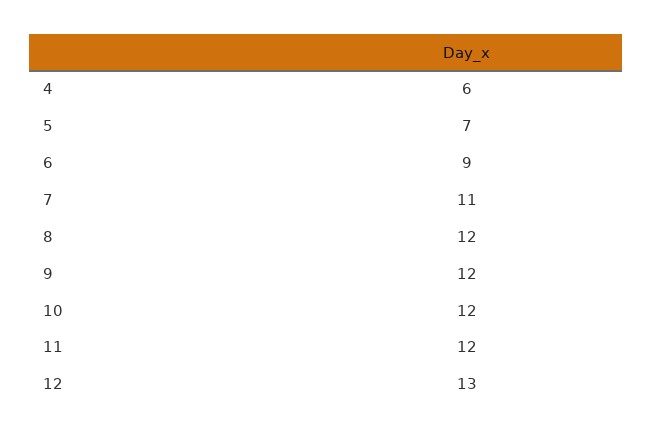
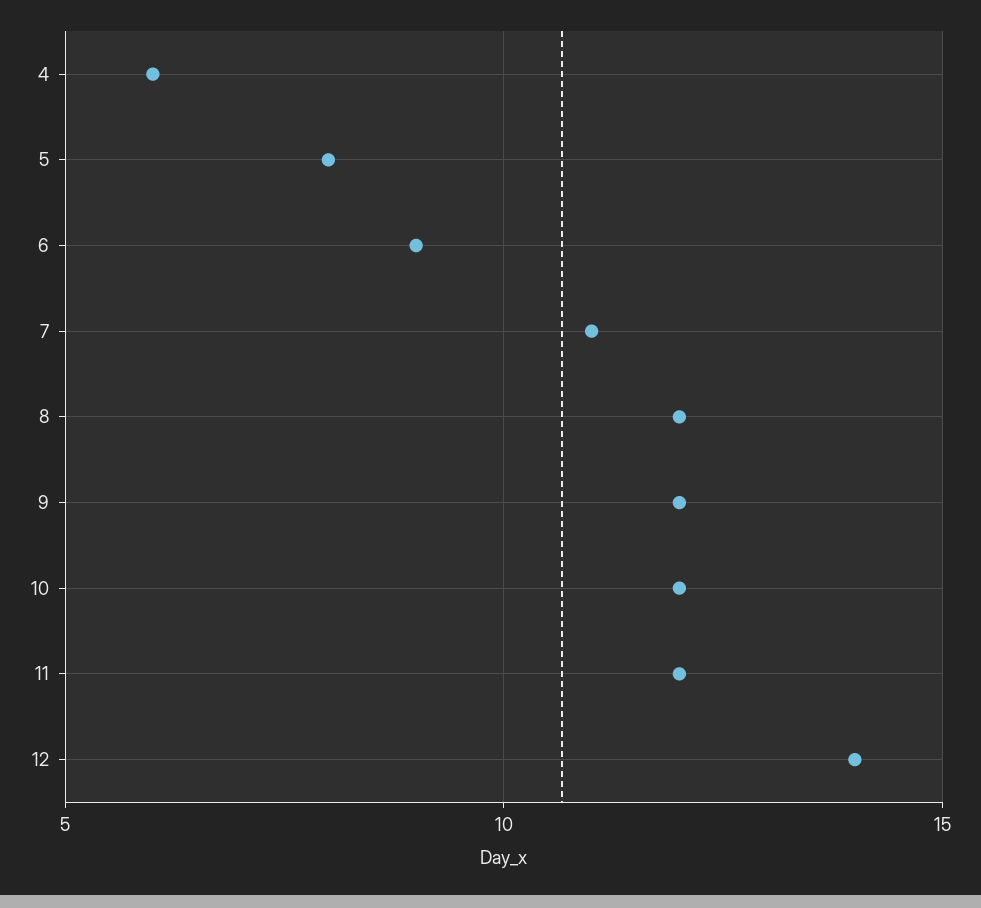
  {
    "4": 6,
-   "5": 7,
+   "5": 8,
    "6": 9,
    "7": 11,
    "8": 12,
    "9": 12,
    "10": 12,
    "11": 12,
-   "12": 13
+   "12": 14
  }

